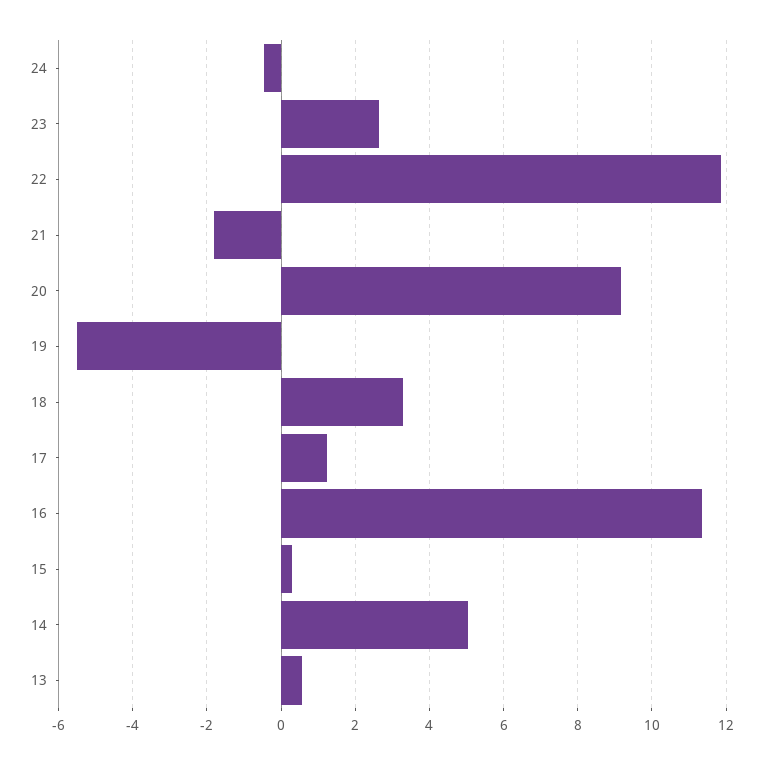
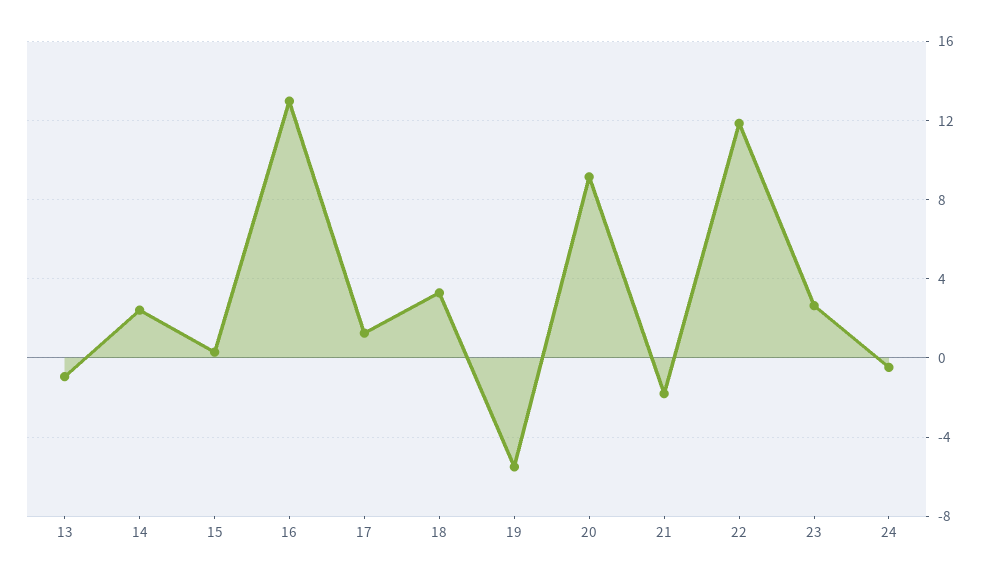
  {
    "24": -0.4,
    "23": 2.6,
    "22": 11.8,
    "21": -1.8,
    "20": 9.2,
    "19": -5.6,
    "18": 3.2,
    "17": 1.2,
-   "16": 11.4,
+   "16": 13,
    "15": 0.4,
-   "14": 5,
+   "14": 2.5,
-   "13": 0.6
+   "13": -1
  }

